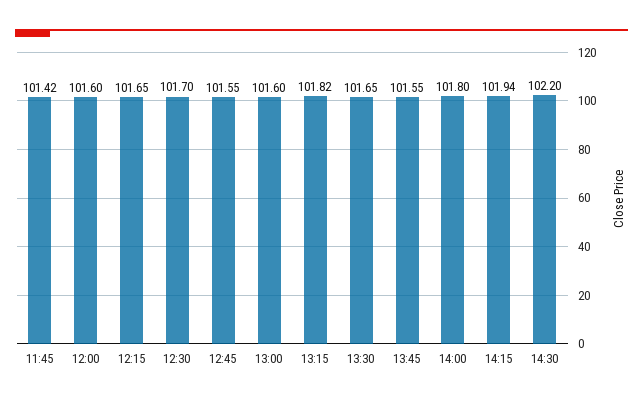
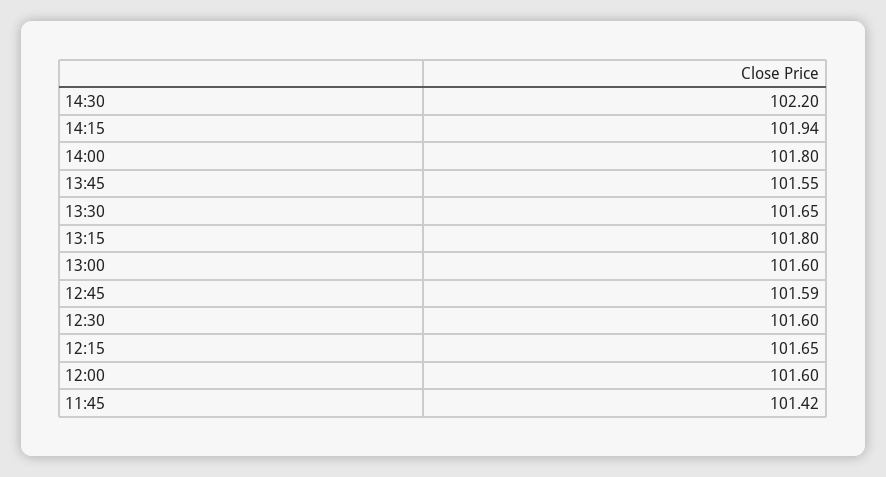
  {
    "11:45": 101.42,
    "12:00": 101.6,
    "12:15": 101.65,
-   "12:30": 101.7,
+   "12:30": 101.6,
-   "12:45": 101.55,
+   "12:45": 101.59,
    "13:00": 101.6,
-   "13:15": 101.82,
+   "13:15": 101.8,
    "13:30": 101.65,
    "13:45": 101.55,
    "14:00": 101.8,
    "14:15": 101.94,
    "14:30": 102.2
  }

